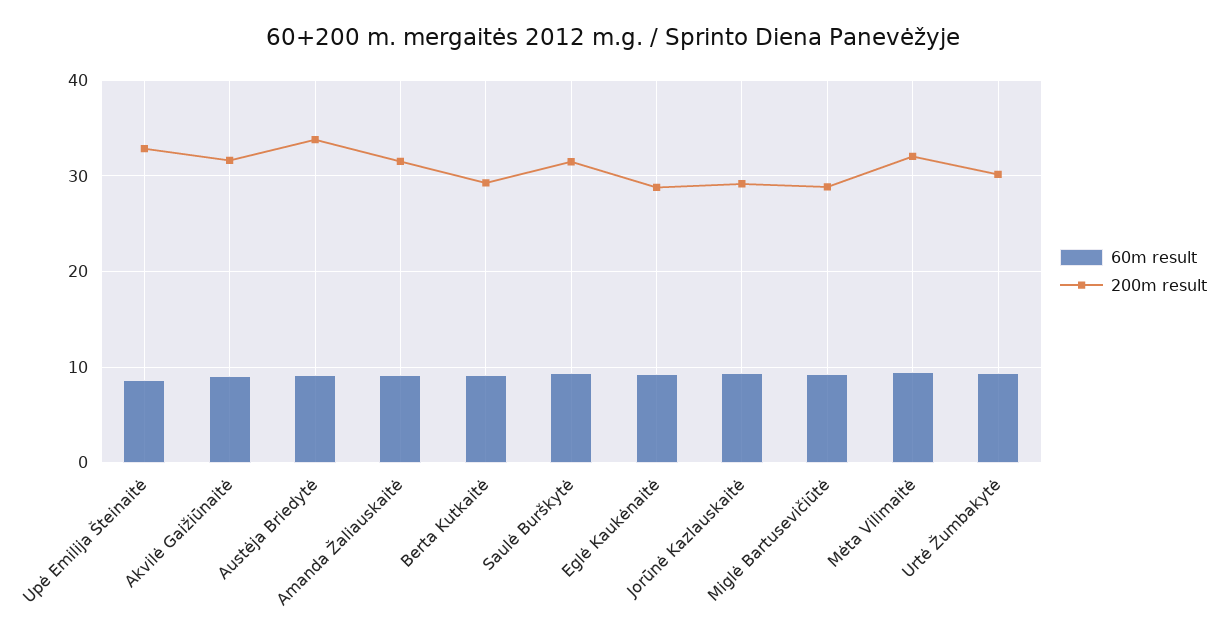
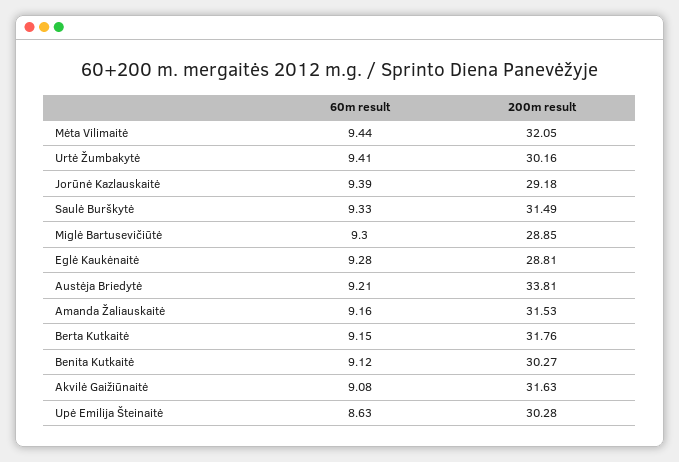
  {
    "60m result": {
      "Upė Emilija Šteinaitė": 8.63,
      "Akvilė Gaižiūnaitė": 9.08,
      "Austėja Briedytė": 9.21,
      "Amanda Žaliauskaitė": 9.16,
      "Berta Kutkaitė": 9.15,
      "Saulė Burškytė": 9.33,
      "Eglė Kaukėnaitė": 9.28,
      "Jorūnė Kazlauskaitė": 9.39,
      "Miglė Bartusevičiūtė": 9.3,
      "Mėta Vilimaitė": 9.44,
-     "Urtė Žumbakytė": 9.41
+     "Urtė Žumbakytė": 9.41,
+     "Benita Kutkaitė": 9.12
    },
    "200m result": {
-     "Upė Emilija Šteinaitė": 33,
+     "Upė Emilija Šteinaitė": 30.28,
      "Akvilė Gaižiūnaitė": 31.63,
      "Austėja Briedytė": 33.81,
      "Amanda Žaliauskaitė": 31.53,
-     "Berta Kutkaitė": 29,
+     "Berta Kutkaitė": 31.76,
      "Saulė Burškytė": 31.49,
      "Eglė Kaukėnaitė": 28.81,
      "Jorūnė Kazlauskaitė": 29.18,
      "Miglė Bartusevičiūtė": 28.85,
      "Mėta Vilimaitė": 32.05,
-     "Urtė Žumbakytė": 30.16
+     "Urtė Žumbakytė": 30.16,
+     "Benita Kutkaitė": 30.27
    }
  }

